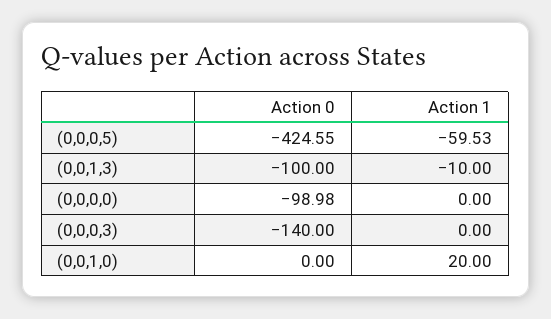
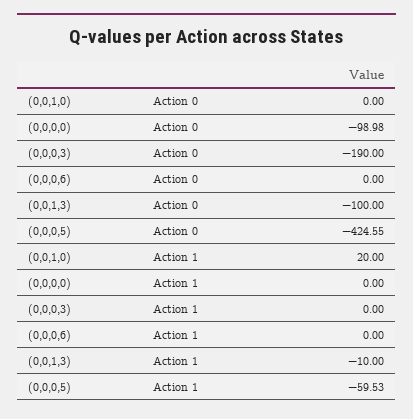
  {
    "Action 0": {
      "(0,0,0,5)": -424.55,
      "(0,0,1,3)": -100,
      "(0,0,0,0)": -98.98,
-     "(0,0,0,3)": -140,
+     "(0,0,0,3)": -190,
-     "(0,0,1,0)": 0
+     "(0,0,1,0)": 0,
+     "(0,0,0,6)": 0
    },
    "Action 1": {
      "(0,0,0,5)": -59.53,
      "(0,0,1,3)": -10,
      "(0,0,0,0)": 0,
      "(0,0,0,3)": 0,
-     "(0,0,1,0)": 20
+     "(0,0,1,0)": 20,
+     "(0,0,0,6)": 0
    }
  }

